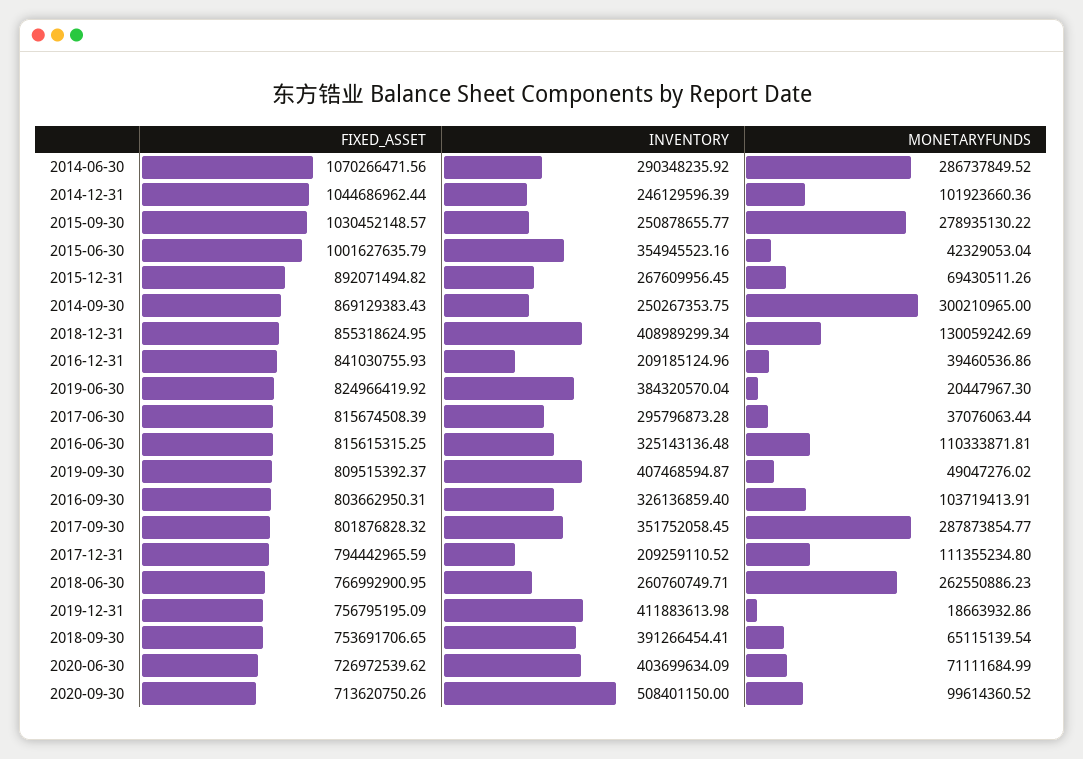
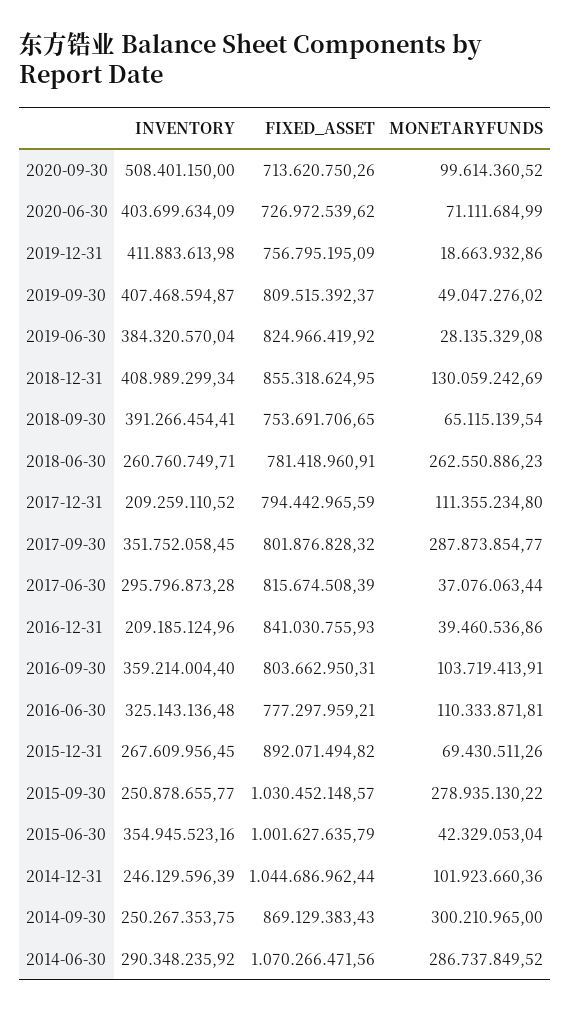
  {
    "FIXED_ASSET": {
      "2014-06-30": 1070266471.56,
      "2014-12-31": 1044686962.44,
      "2015-09-30": 1030452148.57,
      "2015-06-30": 1001627635.79,
      "2015-12-31": 892071494.82,
      "2014-09-30": 869129383.43,
      "2018-12-31": 855318624.95,
      "2016-12-31": 841030755.93,
      "2019-06-30": 824966419.92,
      "2017-06-30": 815674508.39,
-     "2016-06-30": 815615315.25,
+     "2016-06-30": 777297959.21,
      "2019-09-30": 809515392.37,
      "2016-09-30": 803662950.31,
      "2017-09-30": 801876828.32,
      "2017-12-31": 794442965.59,
-     "2018-06-30": 766992900.95,
+     "2018-06-30": 781418960.91,
      "2019-12-31": 756795195.09,
      "2018-09-30": 753691706.65,
      "2020-06-30": 726972539.62,
      "2020-09-30": 713620750.26
    },
    "INVENTORY": {
      "2014-06-30": 290348235.92,
      "2014-12-31": 246129596.39,
      "2015-09-30": 250878655.77,
      "2015-06-30": 354945523.16,
      "2015-12-31": 267609956.45,
      "2014-09-30": 250267353.75,
      "2018-12-31": 408989299.34,
      "2016-12-31": 209185124.96,
      "2019-06-30": 384320570.04,
      "2017-06-30": 295796873.28,
      "2016-06-30": 325143136.48,
      "2019-09-30": 407468594.87,
-     "2016-09-30": 326136859.4,
+     "2016-09-30": 359214004.4,
      "2017-09-30": 351752058.45,
      "2017-12-31": 209259110.52,
      "2018-06-30": 260760749.71,
      "2019-12-31": 411883613.98,
      "2018-09-30": 391266454.41,
      "2020-06-30": 403699634.09,
      "2020-09-30": 508401150
    },
    "MONETARYFUNDS": {
      "2014-06-30": 286737849.52,
      "2014-12-31": 101923660.36,
      "2015-09-30": 278935130.22,
      "2015-06-30": 42329053.04,
      "2015-12-31": 69430511.26,
      "2014-09-30": 300210965,
      "2018-12-31": 130059242.69,
      "2016-12-31": 39460536.86,
-     "2019-06-30": 20447967.3,
+     "2019-06-30": 28135329.08,
      "2017-06-30": 37076063.44,
      "2016-06-30": 110333871.81,
      "2019-09-30": 49047276.02,
      "2016-09-30": 103719413.91,
      "2017-09-30": 287873854.77,
      "2017-12-31": 111355234.8,
      "2018-06-30": 262550886.23,
      "2019-12-31": 18663932.86,
      "2018-09-30": 65115139.54,
      "2020-06-30": 71111684.99,
      "2020-09-30": 99614360.52
    }
  }

